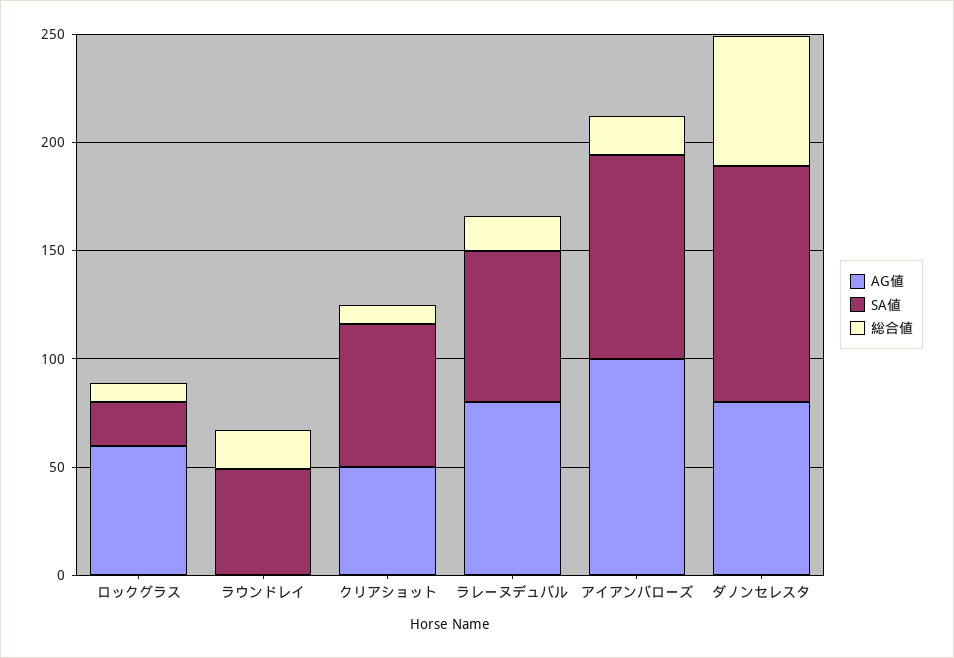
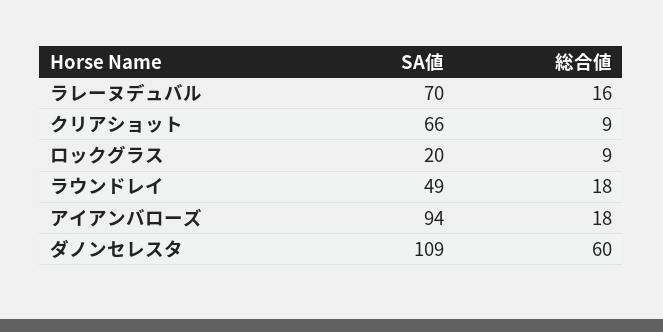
  {
-   "AG値": {
-     "ロックグラス": 60,
-     "ラウンドレイ": 0,
-     "クリアショット": 50,
-     "ラレーヌデュバル": 80,
-     "アイアンバローズ": 100,
-     "ダノンセレスタ": 80
-   },
    "SA値": {
      "ロックグラス": 20,
      "ラウンドレイ": 49,
      "クリアショット": 66,
      "ラレーヌデュバル": 70,
      "アイアンバローズ": 94,
      "ダノンセレスタ": 109
    },
    "総合値": {
      "ロックグラス": 9,
      "ラウンドレイ": 18,
      "クリアショット": 9,
      "ラレーヌデュバル": 16,
      "アイアンバローズ": 18,
      "ダノンセレスタ": 60
    }
  }

